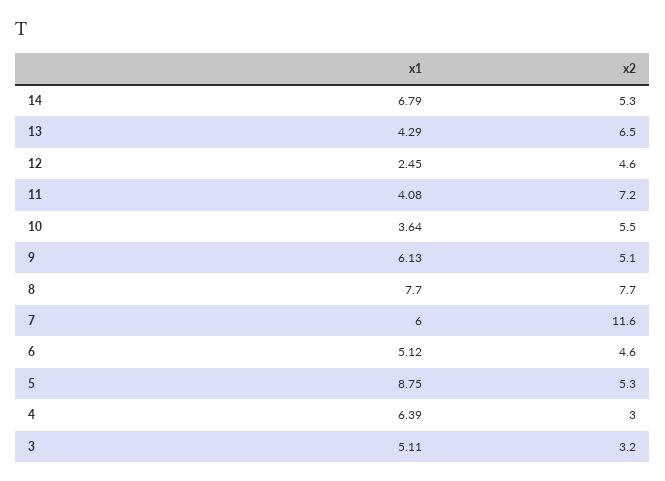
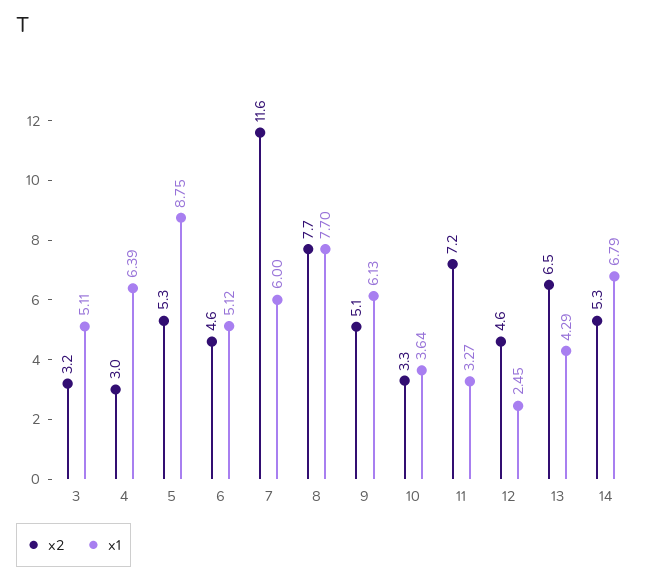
  {
    "x1": {
      "14": 6.79,
      "13": 4.29,
      "12": 2.45,
-     "11": 4.08,
+     "11": 3.27,
      "10": 3.64,
      "9": 6.13,
      "8": 7.7,
      "7": 6,
      "6": 5.12,
      "5": 8.75,
      "4": 6.39,
      "3": 5.11
    },
    "x2": {
      "14": 5.3,
      "13": 6.5,
      "12": 4.6,
      "11": 7.2,
-     "10": 5.5,
+     "10": 3.3,
      "9": 5.1,
      "8": 7.7,
      "7": 11.6,
      "6": 4.6,
      "5": 5.3,
      "4": 3,
      "3": 3.2
    }
  }

